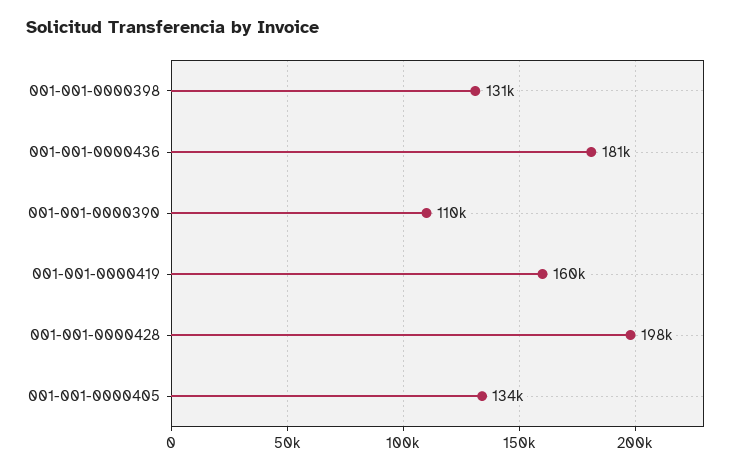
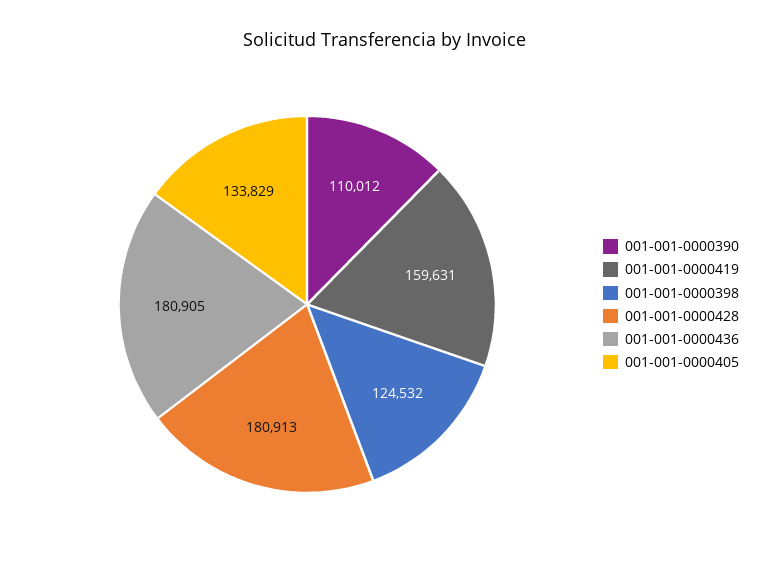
  {
-   "001-001-0000398": 131000,
+   "001-001-0000398": 124532,
    "001-001-0000436": 180905,
    "001-001-0000390": 110012,
    "001-001-0000419": 159631,
-   "001-001-0000428": 198000,
+   "001-001-0000428": 180913,
    "001-001-0000405": 133829
  }

